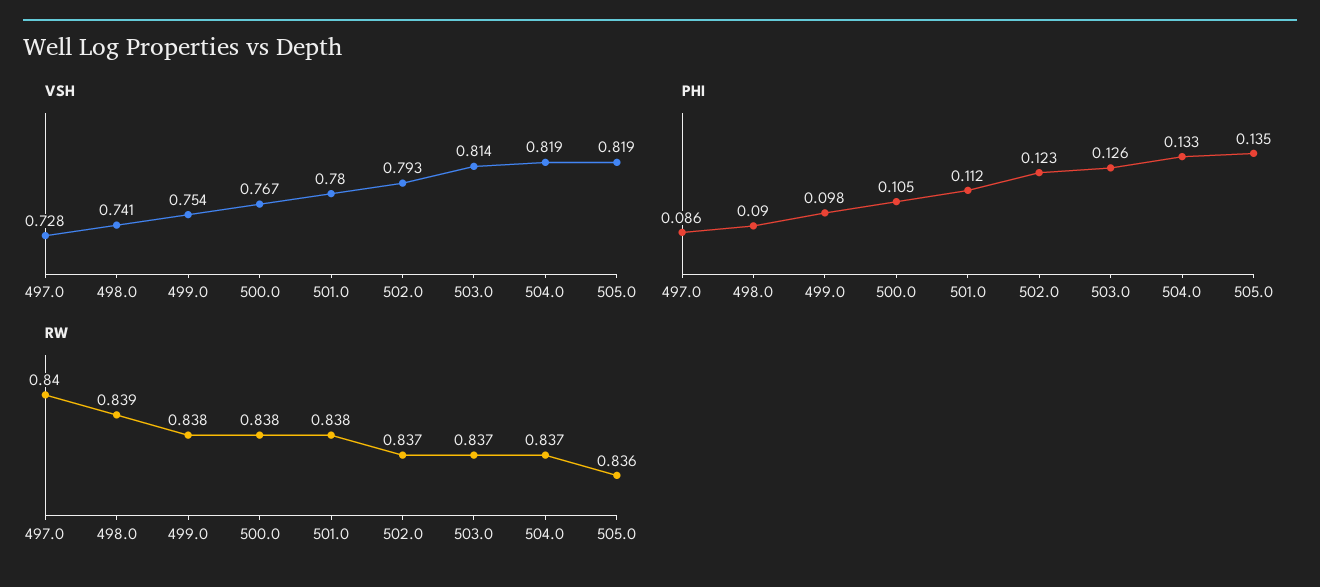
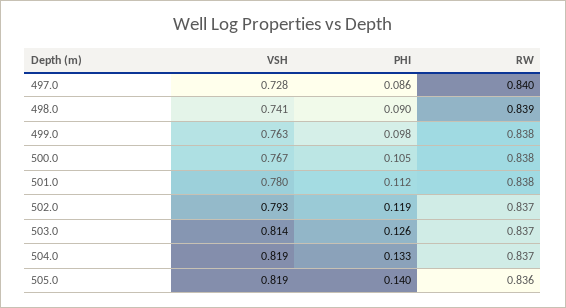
  {
    "VSH": {
      "497.0": 0.728,
      "498.0": 0.741,
-     "499.0": 0.754,
+     "499.0": 0.763,
      "500.0": 0.767,
      "501.0": 0.78,
      "502.0": 0.793,
      "503.0": 0.814,
      "504.0": 0.819,
      "505.0": 0.819
    },
    "PHI": {
      "497.0": 0.086,
      "498.0": 0.09,
      "499.0": 0.098,
      "500.0": 0.105,
      "501.0": 0.112,
-     "502.0": 0.123,
+     "502.0": 0.119,
      "503.0": 0.126,
      "504.0": 0.133,
-     "505.0": 0.135
+     "505.0": 0.14
    },
    "RW": {
      "497.0": 0.84,
      "498.0": 0.839,
      "499.0": 0.838,
      "500.0": 0.838,
      "501.0": 0.838,
      "502.0": 0.837,
      "503.0": 0.837,
      "504.0": 0.837,
      "505.0": 0.836
    }
  }

